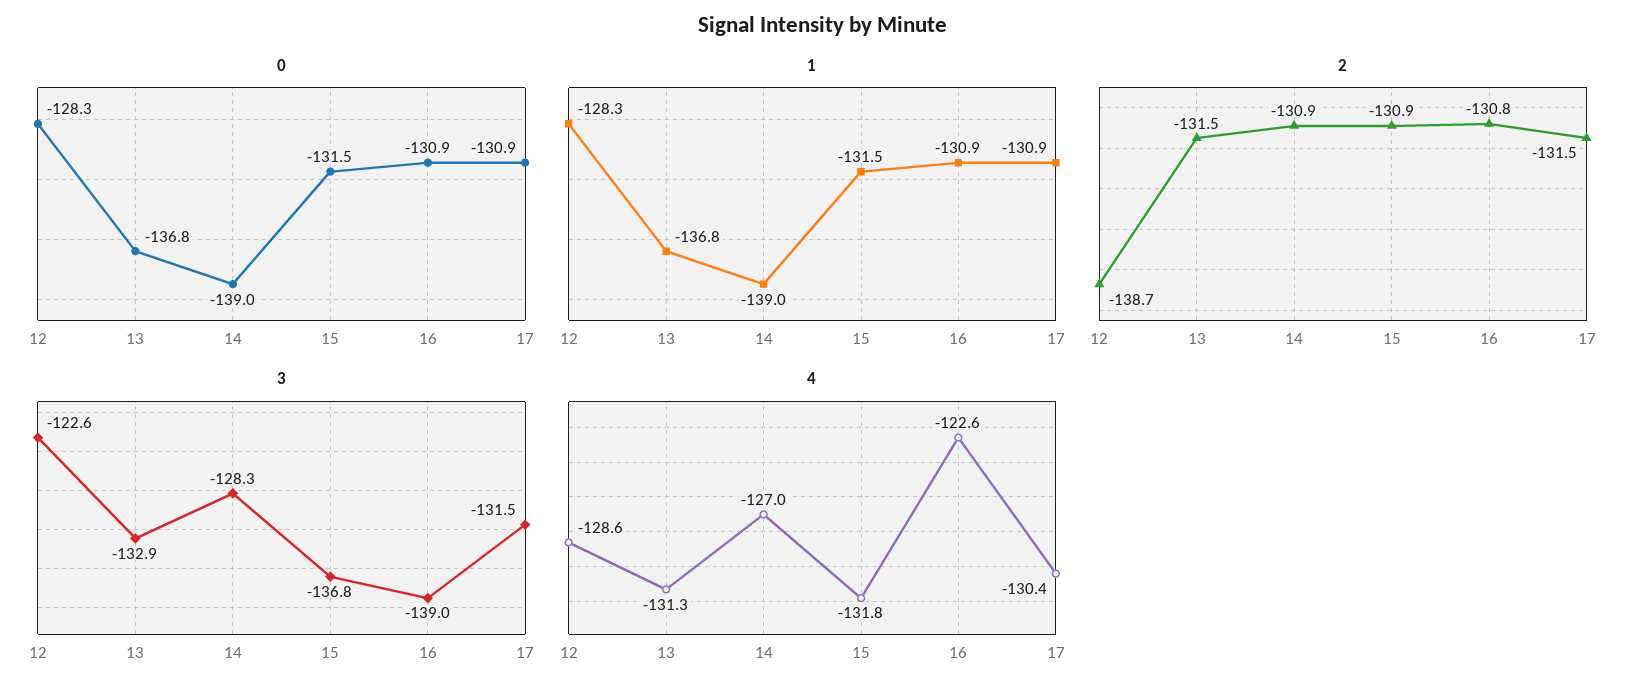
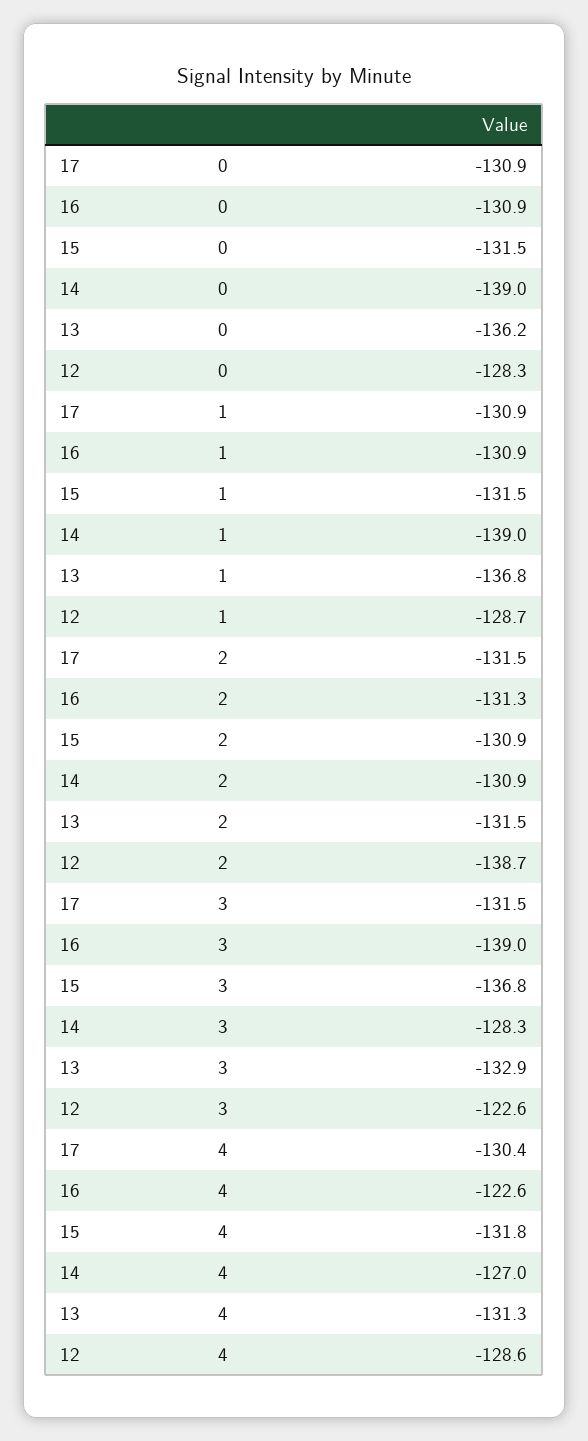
  {
    "0": {
      "12": -128.3,
-     "13": -136.8,
+     "13": -136.2,
      "14": -139,
      "15": -131.5,
      "16": -130.9,
      "17": -130.9
    },
    "1": {
-     "12": -128.3,
+     "12": -128.7,
      "13": -136.8,
      "14": -139,
      "15": -131.5,
      "16": -130.9,
      "17": -130.9
    },
    "2": {
      "12": -138.7,
      "13": -131.5,
      "14": -130.9,
      "15": -130.9,
-     "16": -130.8,
+     "16": -131.3,
      "17": -131.5
    },
    "3": {
      "12": -122.6,
      "13": -132.9,
      "14": -128.3,
      "15": -136.8,
      "16": -139,
      "17": -131.5
    },
    "4": {
      "12": -128.6,
      "13": -131.3,
      "14": -127,
      "15": -131.8,
      "16": -122.6,
      "17": -130.4
    }
  }

